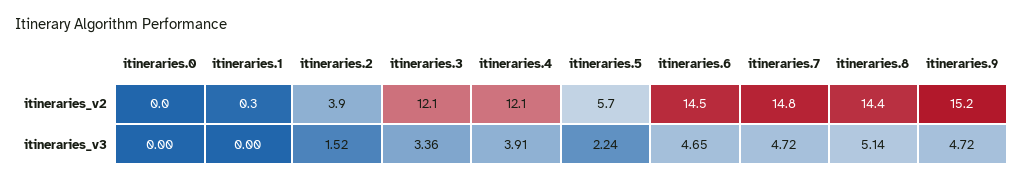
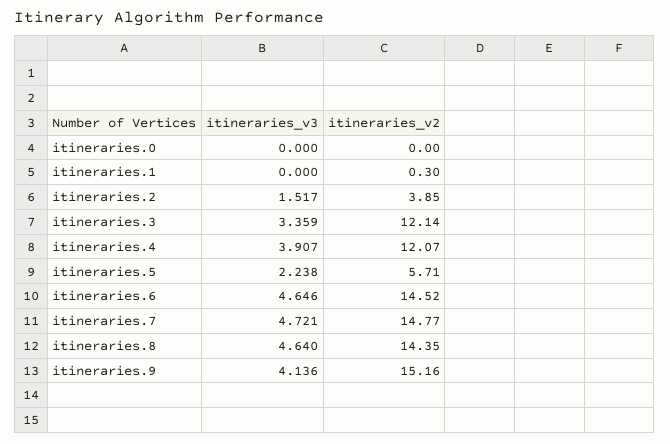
  {
    "itineraries.0": {
      "itineraries_v2": 0,
      "itineraries_v3": 0
    },
    "itineraries.1": {
      "itineraries_v2": 0.3,
      "itineraries_v3": 0
    },
    "itineraries.2": {
      "itineraries_v2": 3.85,
      "itineraries_v3": 1.517
    },
    "itineraries.3": {
      "itineraries_v2": 12.14,
      "itineraries_v3": 3.359
    },
    "itineraries.4": {
      "itineraries_v2": 12.07,
      "itineraries_v3": 3.907
    },
    "itineraries.5": {
      "itineraries_v2": 5.71,
      "itineraries_v3": 2.238
    },
    "itineraries.6": {
      "itineraries_v2": 14.52,
      "itineraries_v3": 4.646
    },
    "itineraries.7": {
      "itineraries_v2": 14.77,
      "itineraries_v3": 4.721
    },
    "itineraries.8": {
      "itineraries_v2": 14.35,
-     "itineraries_v3": 5.14
+     "itineraries_v3": 4.64
    },
    "itineraries.9": {
      "itineraries_v2": 15.16,
-     "itineraries_v3": 4.72
+     "itineraries_v3": 4.136
    }
  }

